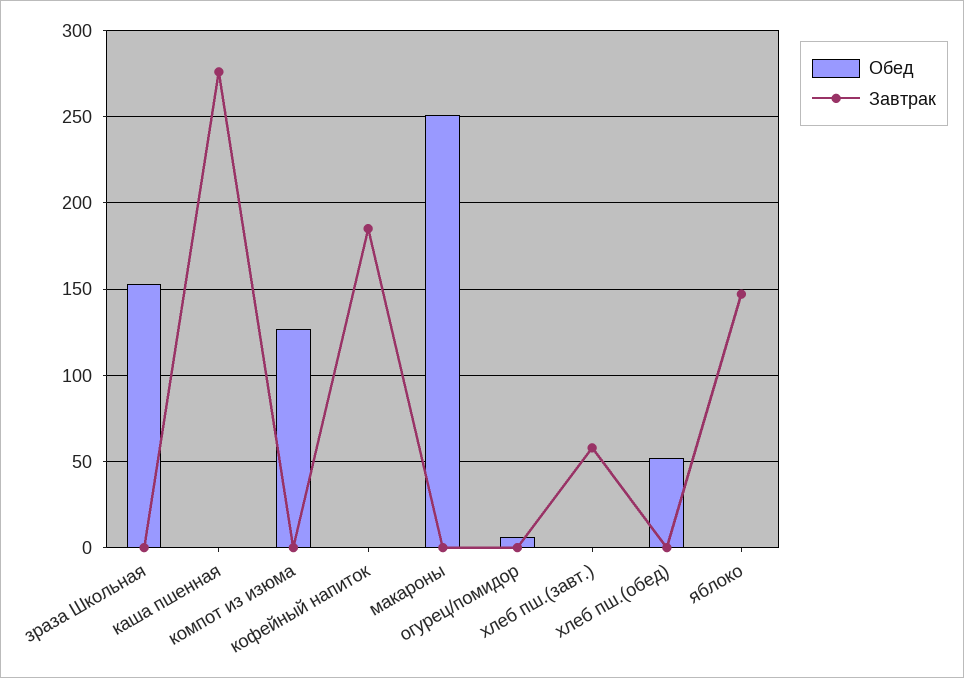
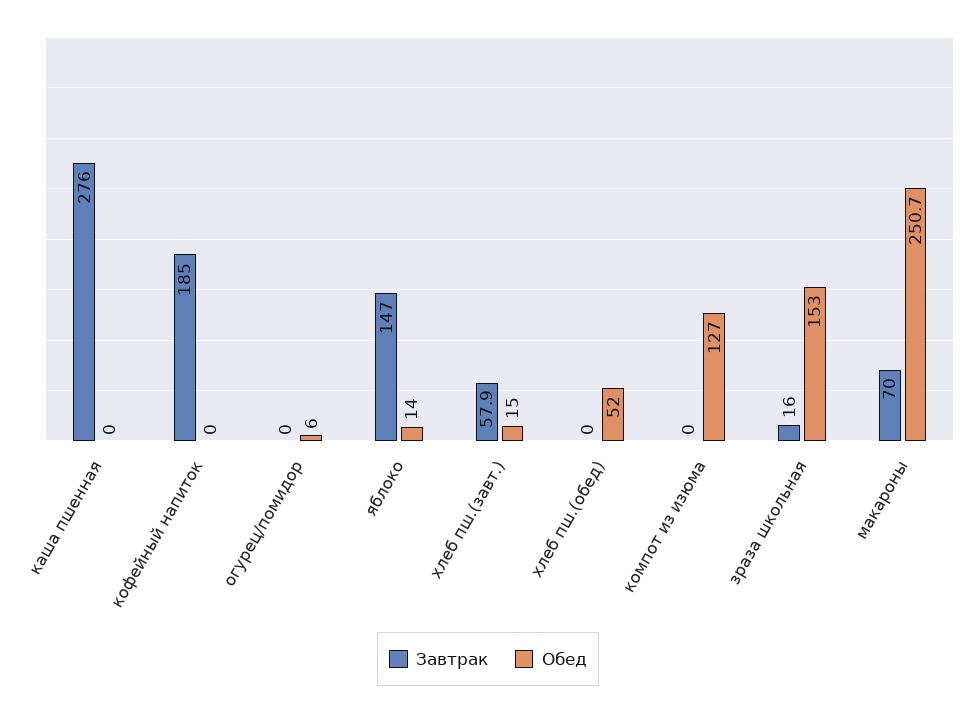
  {
    "Обед": {
      "зраза Школьная": 153,
      "каша пшенная": 0,
      "компот из изюма": 127,
      "кофейный напиток": 0,
      "макароны": 250.7,
      "огурец/помидор": 6,
-     "хлеб пш.(завт.)": 0,
+     "хлеб пш.(завт.)": 15,
      "хлеб пш.(обед)": 52,
-     "яблоко": 0
+     "яблоко": 14
    },
    "Завтрак": {
-     "зраза Школьная": 0,
+     "зраза Школьная": 16,
      "каша пшенная": 276,
      "компот из изюма": 0,
      "кофейный напиток": 185,
-     "макароны": 0,
+     "макароны": 70,
      "огурец/помидор": 0,
      "хлеб пш.(завт.)": 57.9,
      "хлеб пш.(обед)": 0,
      "яблоко": 147
    }
  }

